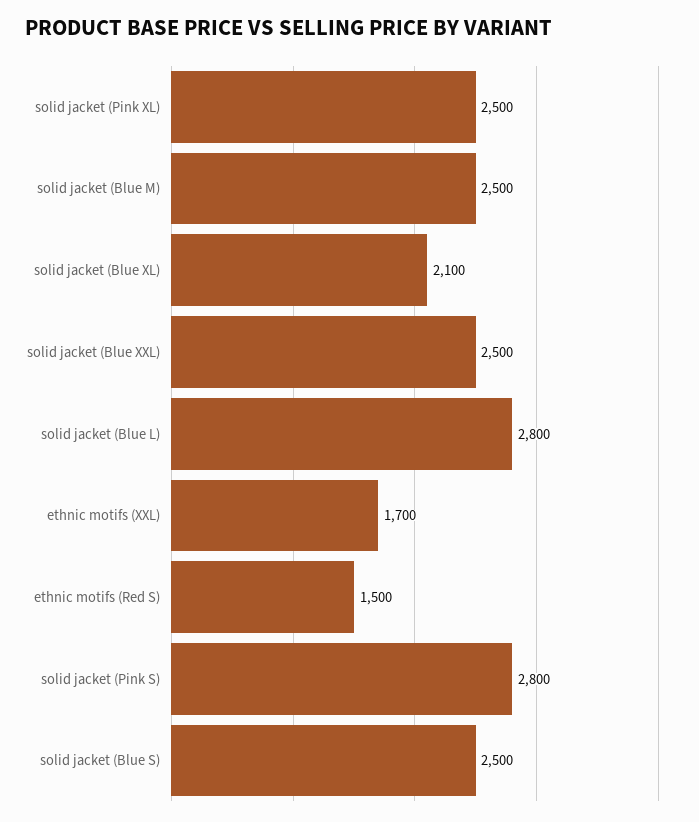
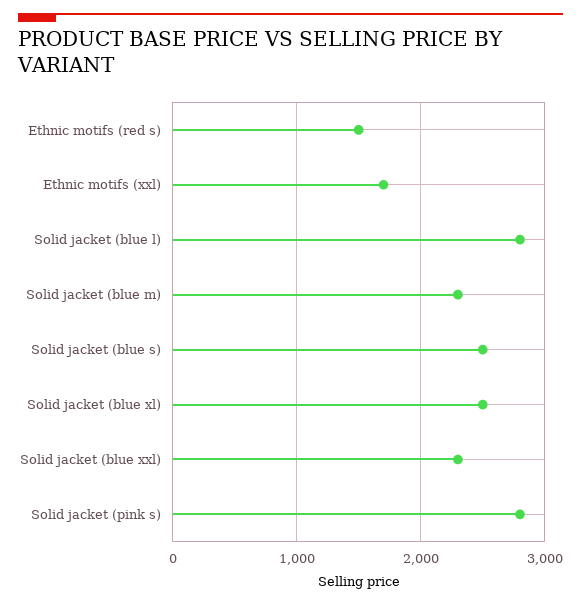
  {
-   "solid jacket (Pink XL)": 2500,
-   "solid jacket (Blue M)": 2500,
+   "solid jacket (Blue M)": 2300,
-   "solid jacket (Blue XL)": 2100,
+   "solid jacket (Blue XL)": 2500,
-   "solid jacket (Blue XXL)": 2500,
+   "solid jacket (Blue XXL)": 2300,
    "solid jacket (Blue L)": 2800,
    "ethnic motifs (XXL)": 1700,
    "ethnic motifs (Red S)": 1500,
    "solid jacket (Pink S)": 2800,
    "solid jacket (Blue S)": 2500
  }

